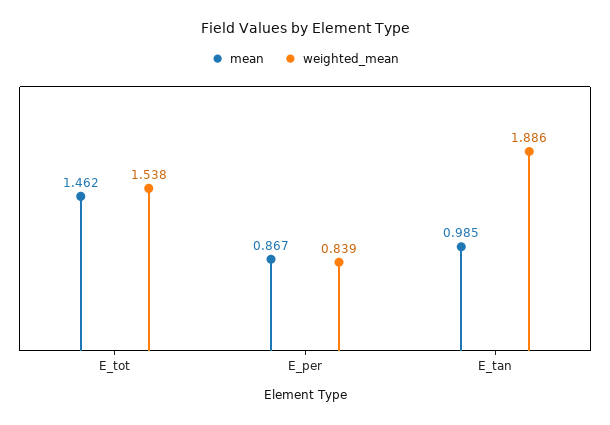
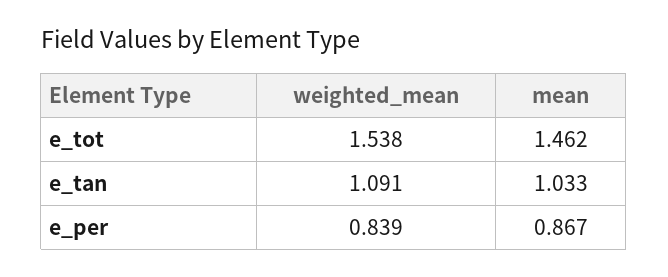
  {
    "mean": {
      "E_tot": 1.462,
      "E_per": 0.867,
-     "E_tan": 0.985
+     "E_tan": 1.033
    },
    "weighted_mean": {
      "E_tot": 1.538,
      "E_per": 0.839,
-     "E_tan": 1.886
+     "E_tan": 1.091
    }
  }

